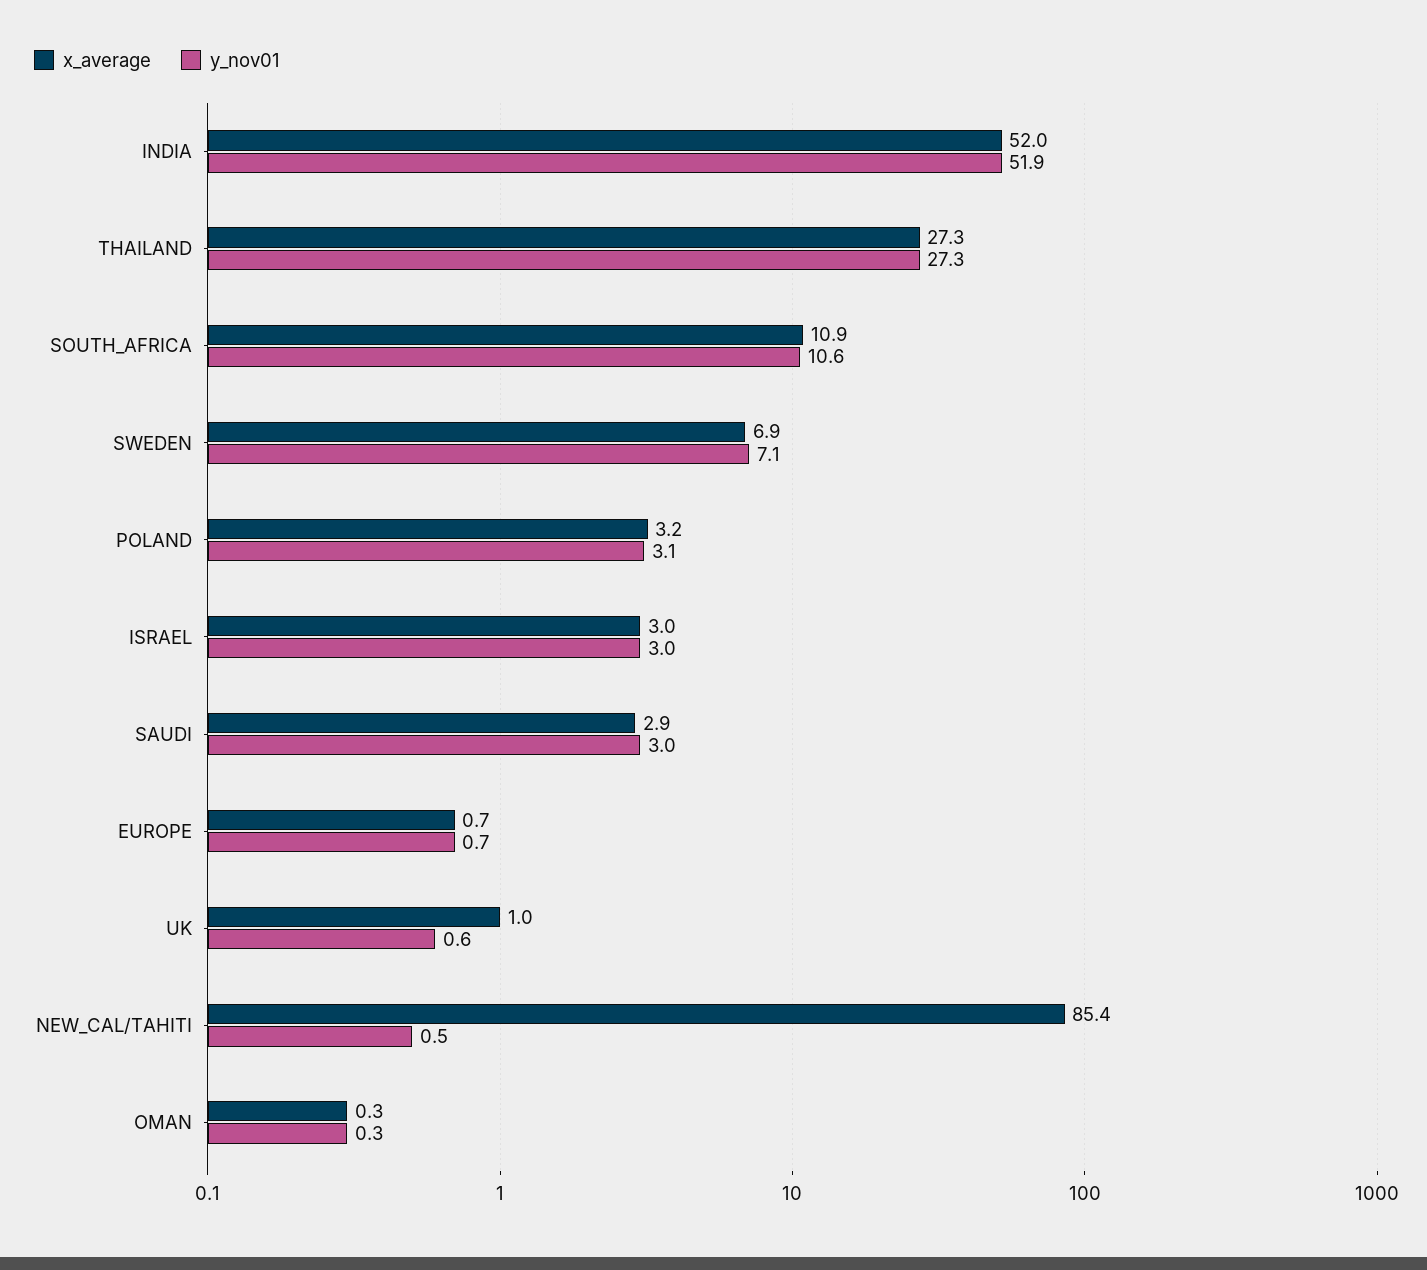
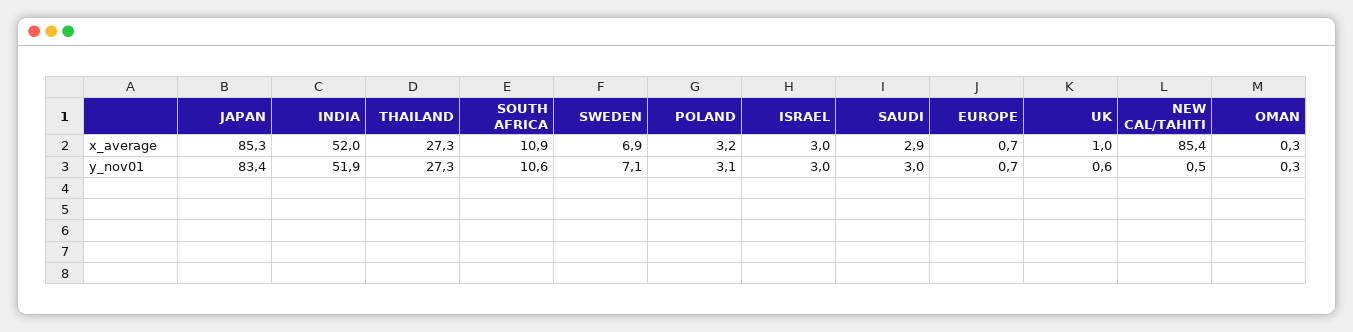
  {
    "x_average": {
      "INDIA": 52,
      "THAILAND": 27.3,
      "SOUTH_AFRICA": 10.9,
      "SWEDEN": 6.9,
      "POLAND": 3.2,
      "ISRAEL": 3,
      "SAUDI": 2.9,
      "EUROPE": 0.7,
      "UK": 1,
      "NEW_CAL/TAHITI": 85.4,
-     "OMAN": 0.3
+     "OMAN": 0.3,
+     "JAPAN": 85.3
    },
    "y_nov01": {
      "INDIA": 51.9,
      "THAILAND": 27.3,
      "SOUTH_AFRICA": 10.6,
      "SWEDEN": 7.1,
      "POLAND": 3.1,
      "ISRAEL": 3,
      "SAUDI": 3,
      "EUROPE": 0.7,
      "UK": 0.6,
      "NEW_CAL/TAHITI": 0.5,
-     "OMAN": 0.3
+     "OMAN": 0.3,
+     "JAPAN": 83.4
    }
  }

